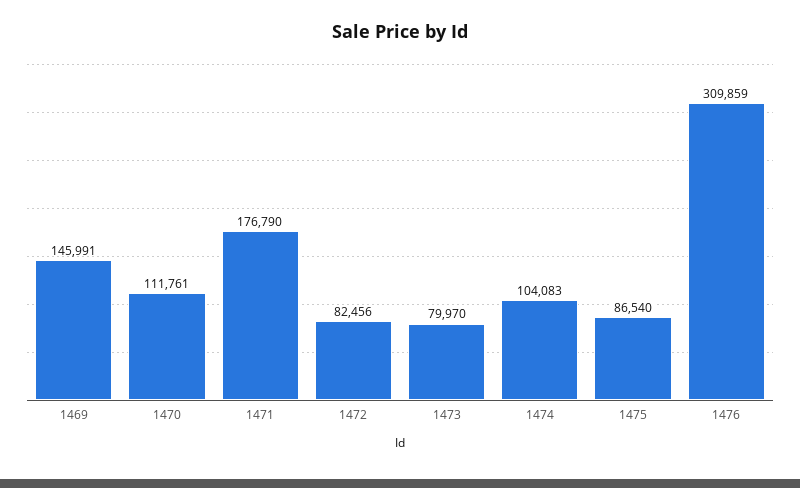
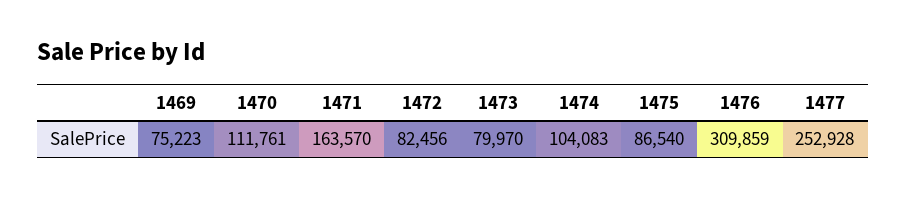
  {
-   "1469": 145991,
+   "1469": 75223,
    "1470": 111761,
-   "1471": 176790,
+   "1471": 163570,
    "1472": 82456,
    "1473": 79970,
    "1474": 104083,
    "1475": 86540,
-   "1476": 309859
+   "1476": 309859,
+   "1477": 252928
  }

